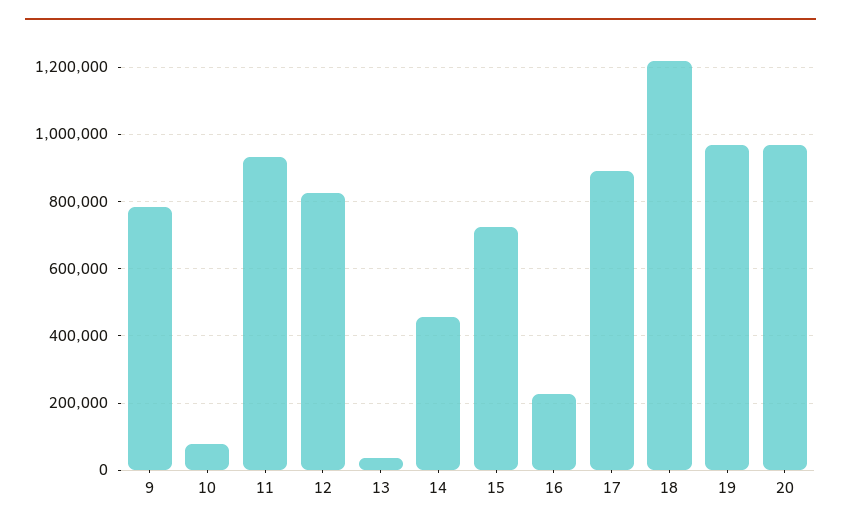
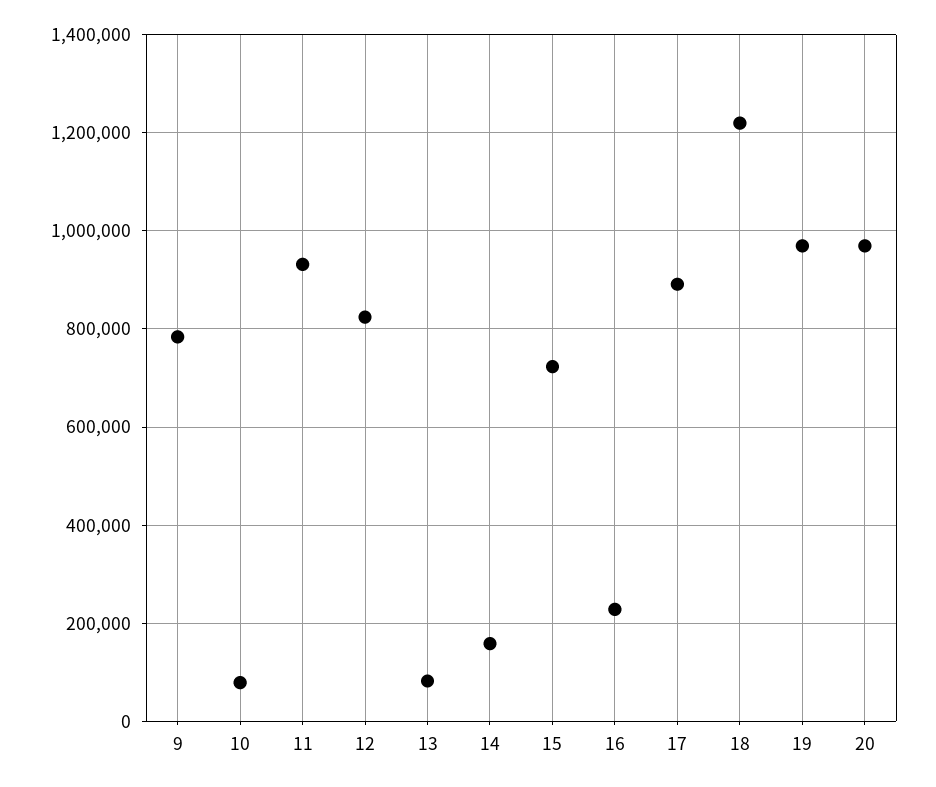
  {
    "9": 780000,
    "10": 80000,
    "11": 940000,
    "12": 820000,
-   "13": 40000,
+   "13": 80000,
-   "14": 460000,
+   "14": 160000,
    "15": 720000,
    "16": 220000,
    "17": 900000,
    "18": 1220000,
    "19": 960000,
    "20": 960000
  }

